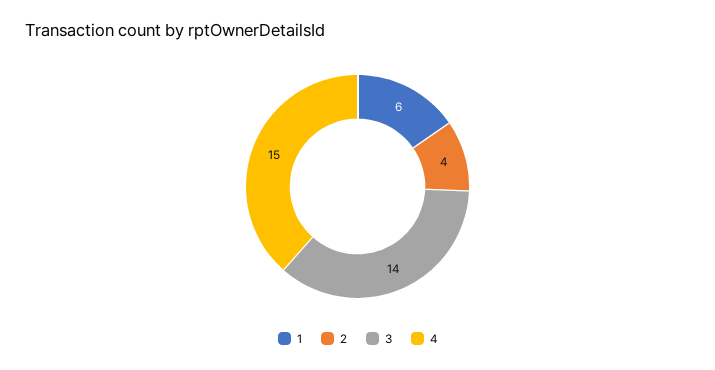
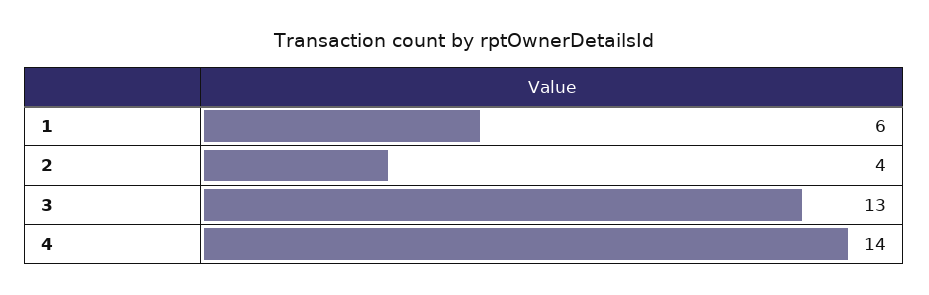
  {
    "1": 6,
    "2": 4,
-   "3": 14,
+   "3": 13,
-   "4": 15
+   "4": 14
  }

